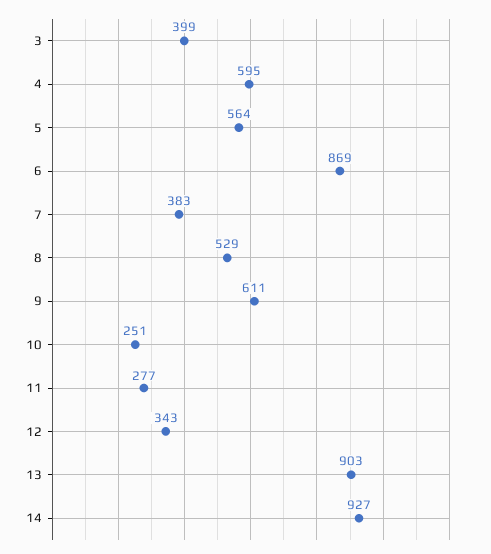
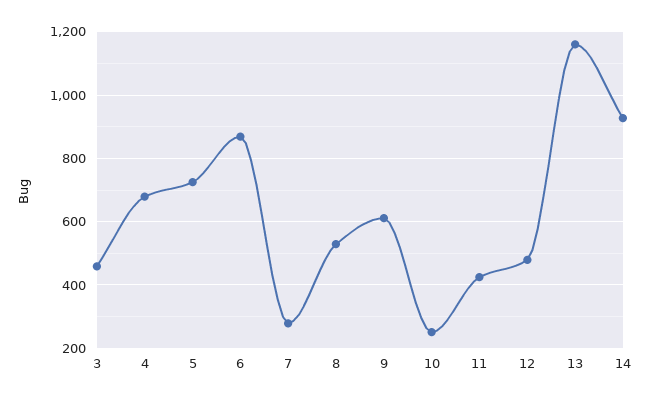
  {
-   "3": 399,
+   "3": 460,
-   "4": 595,
+   "4": 680,
-   "5": 564,
+   "5": 720,
    "6": 869,
-   "7": 383,
+   "7": 280,
    "8": 529,
    "9": 611,
    "10": 251,
-   "11": 277,
+   "11": 420,
-   "12": 343,
+   "12": 480,
-   "13": 903,
+   "13": 1160,
    "14": 927
  }

